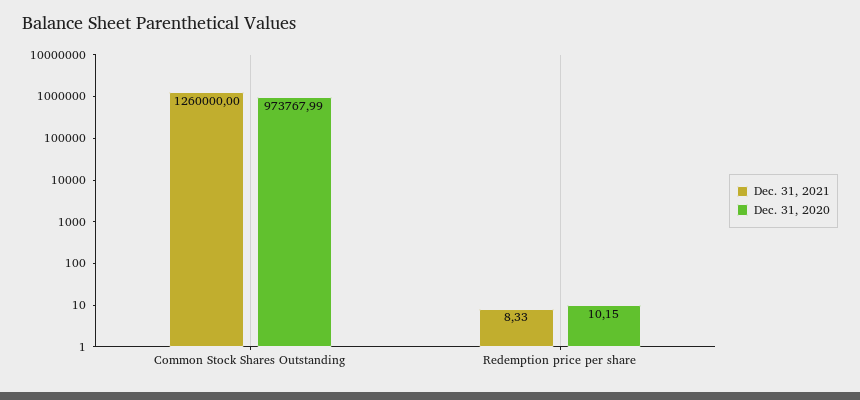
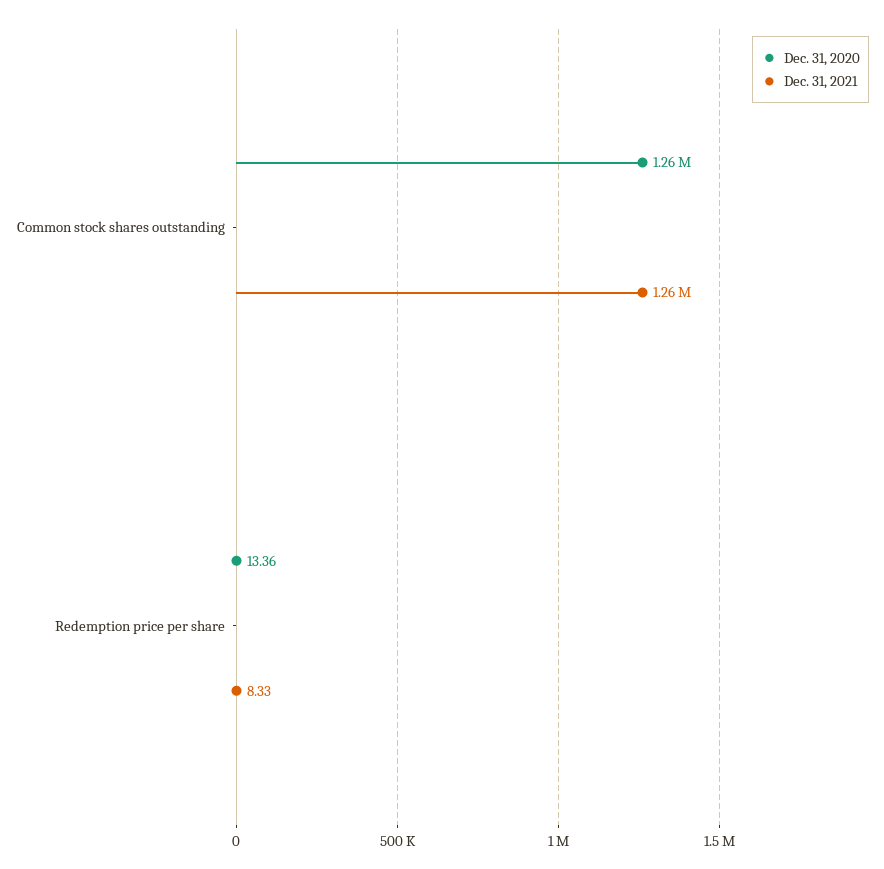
  {
    "Dec. 31, 2021": {
      "Common Stock Shares Outstanding": 1260000,
      "Redemption price per share": 8.33
    },
    "Dec. 31, 2020": {
-     "Common Stock Shares Outstanding": 973767.99,
+     "Common Stock Shares Outstanding": 1260000,
-     "Redemption price per share": 10.15
+     "Redemption price per share": 13.36
    }
  }

